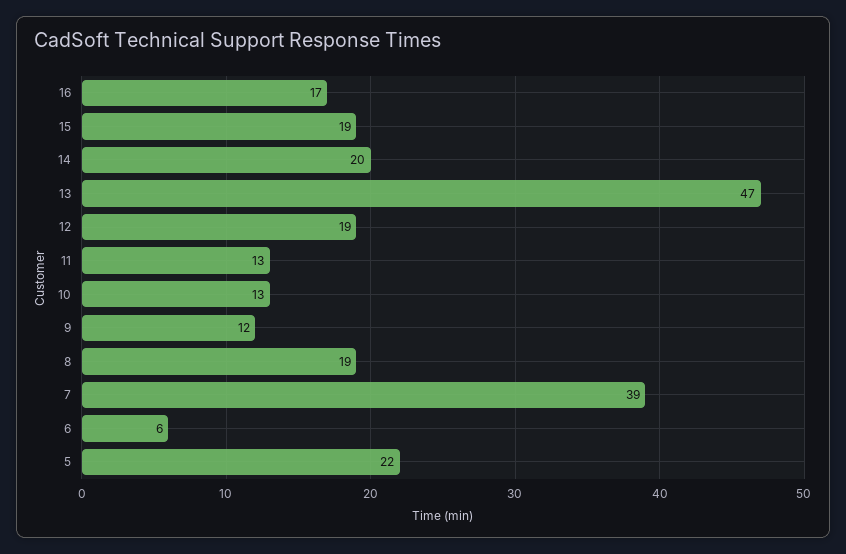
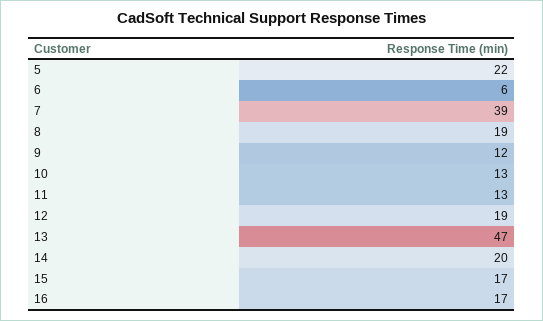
  {
    "16": 17,
-   "15": 19,
+   "15": 17,
    "14": 20,
    "13": 47,
    "12": 19,
    "11": 13,
    "10": 13,
    "9": 12,
    "8": 19,
    "7": 39,
    "6": 6,
    "5": 22
  }

